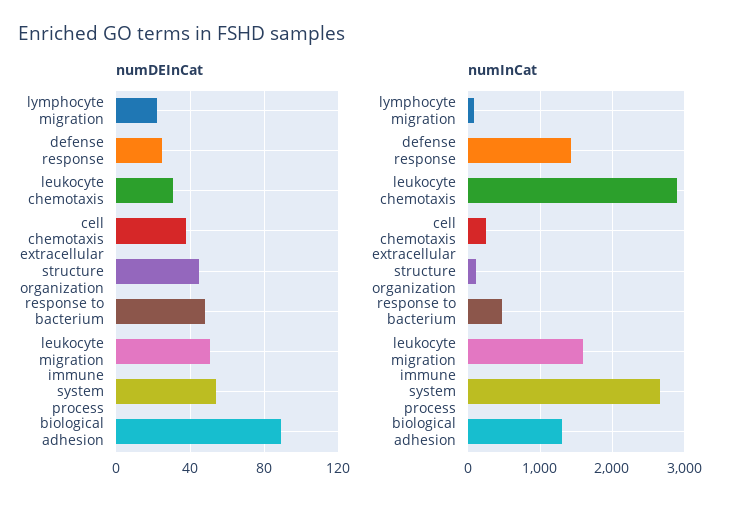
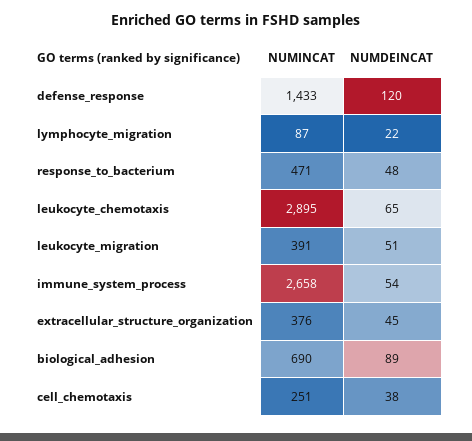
  {
    "numDEInCat": {
      "lymphocyte migration": 22,
-     "defense response": 25,
+     "defense response": 120,
-     "leukocyte chemotaxis": 30,
+     "leukocyte chemotaxis": 65,
      "cell chemotaxis": 38,
      "extracellular structure organization": 45,
      "response to bacterium": 48,
      "leukocyte migration": 51,
      "immune system process": 54,
      "biological adhesion": 89
    },
    "numInCat": {
      "lymphocyte migration": 87,
      "defense response": 1433,
      "leukocyte chemotaxis": 2895,
      "cell chemotaxis": 251,
-     "extracellular structure organization": 100,
+     "extracellular structure organization": 376,
      "response to bacterium": 471,
-     "leukocyte migration": 1600,
+     "leukocyte migration": 391,
      "immune system process": 2658,
-     "biological adhesion": 1300
+     "biological adhesion": 690
    }
  }

